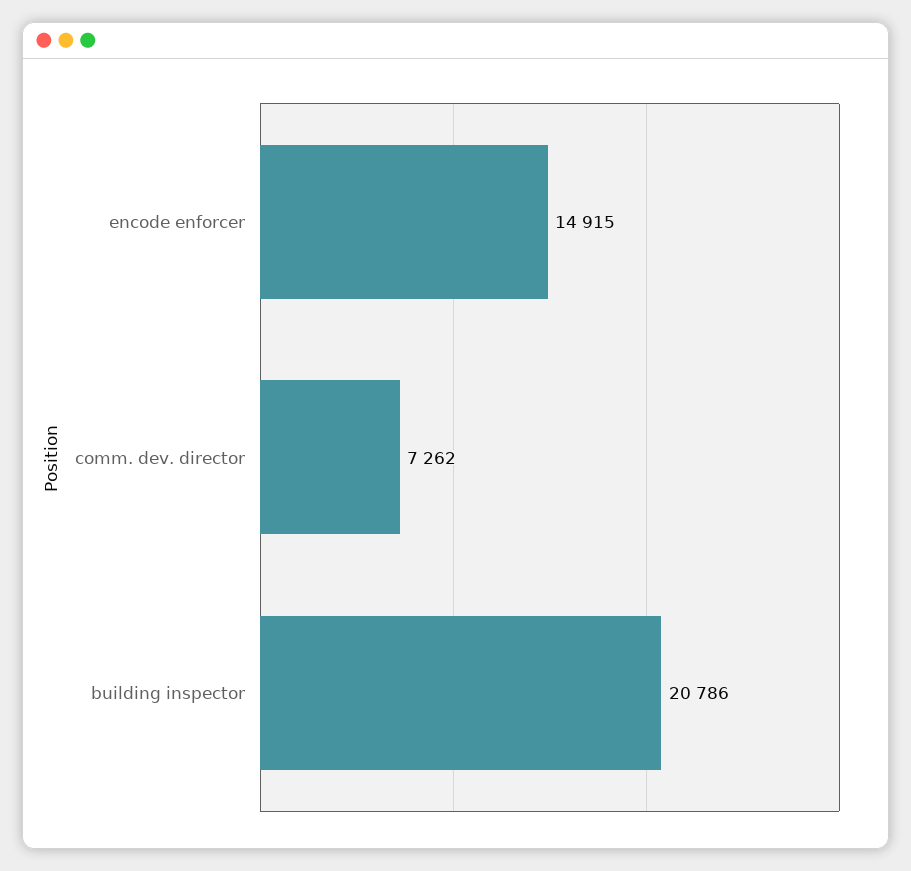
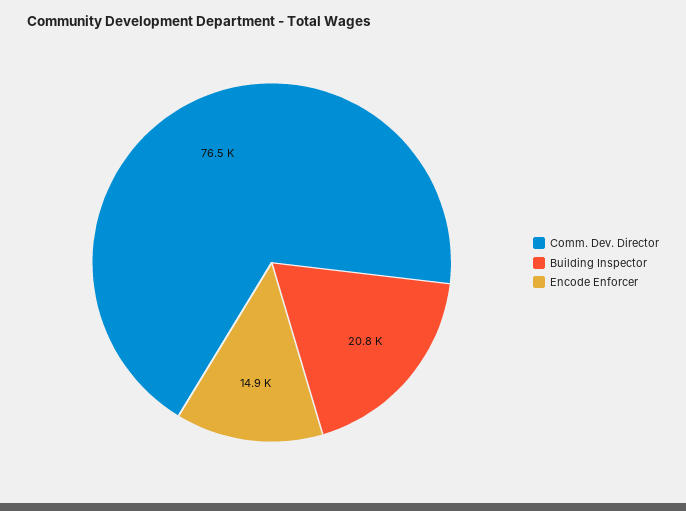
  {
    "encode enforcer": 14915,
-   "comm. dev. director": 7262,
+   "comm. dev. director": 76500,
    "building inspector": 20786
  }

